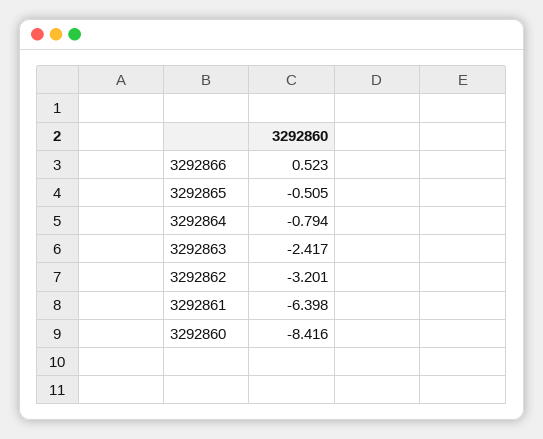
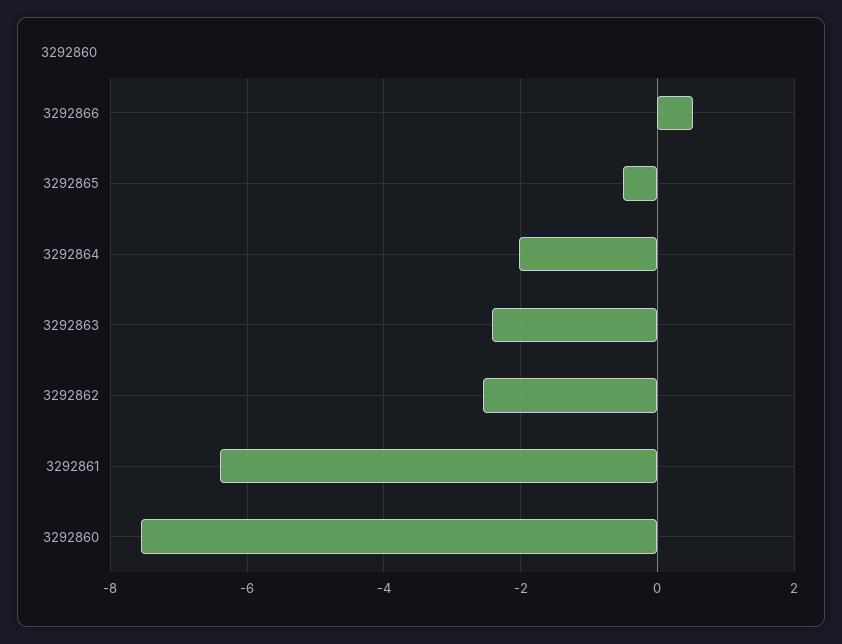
  {
    "3292866": 0.523,
    "3292865": -0.505,
-   "3292864": -0.794,
+   "3292864": -2,
    "3292863": -2.417,
-   "3292862": -3.201,
+   "3292862": -2.6,
    "3292861": -6.398,
-   "3292860": -8.416
+   "3292860": -7.6
  }

